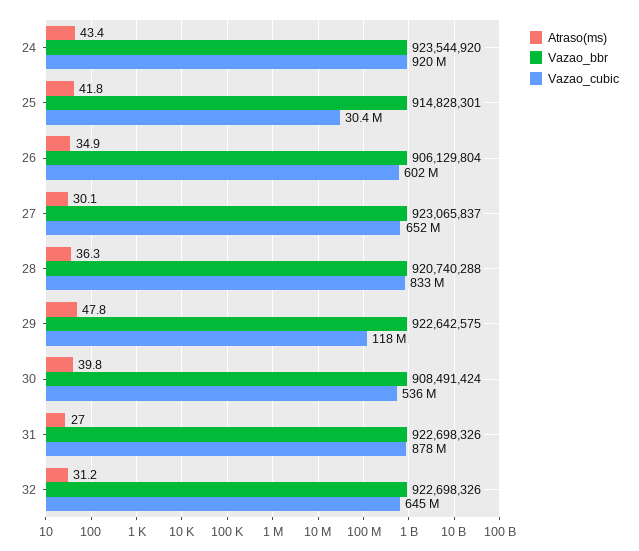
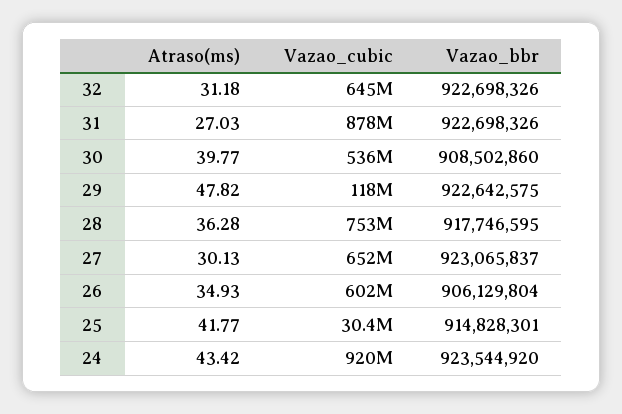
  {
    "Atraso(ms)": {
      "24": 43.42,
      "25": 41.77,
      "26": 34.93,
      "27": 30.13,
      "28": 36.28,
      "29": 47.82,
      "30": 39.77,
      "31": 27.03,
      "32": 31.18
    },
    "Vazao_bbr": {
      "24": 923544920,
      "25": 914828301,
      "26": 906129804,
      "27": 923065837,
-     "28": 920740288,
+     "28": 917746595,
      "29": 922642575,
-     "30": 908491424,
+     "30": 908502860,
      "31": 922698326,
      "32": 922698326
    },
    "Vazao_cubic": {
      "24": 920000000,
      "25": 30400000,
      "26": 602000000,
      "27": 652000000,
-     "28": 833000000,
+     "28": 753000000,
      "29": 118000000,
      "30": 536000000,
      "31": 878000000,
      "32": 645000000
    }
  }

